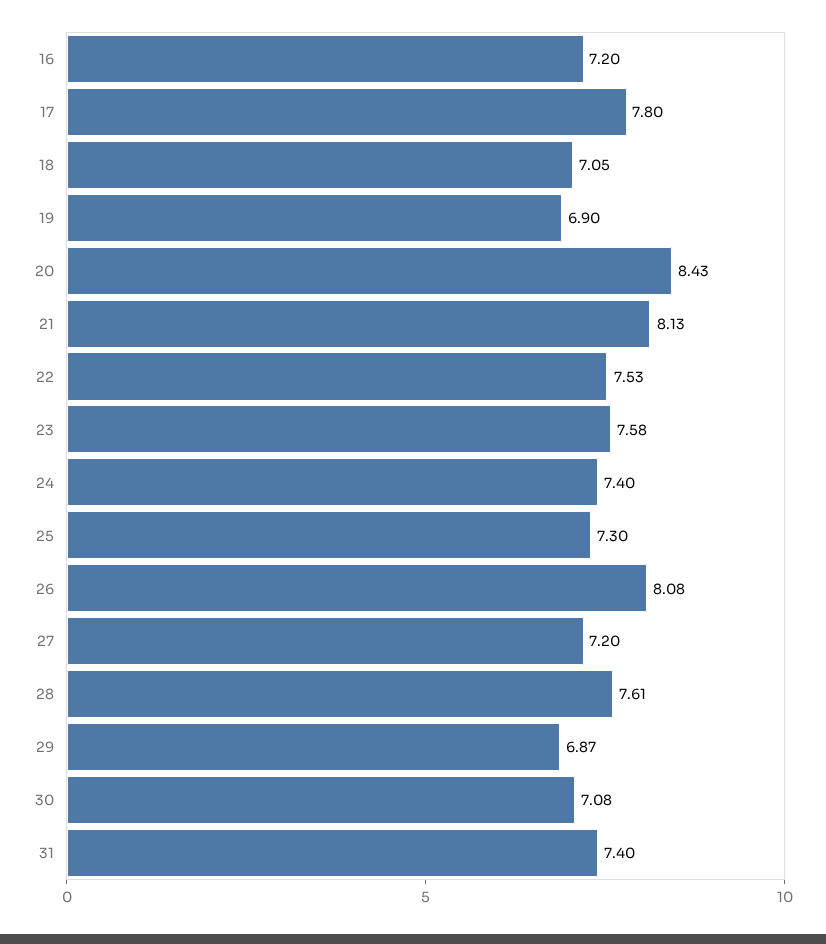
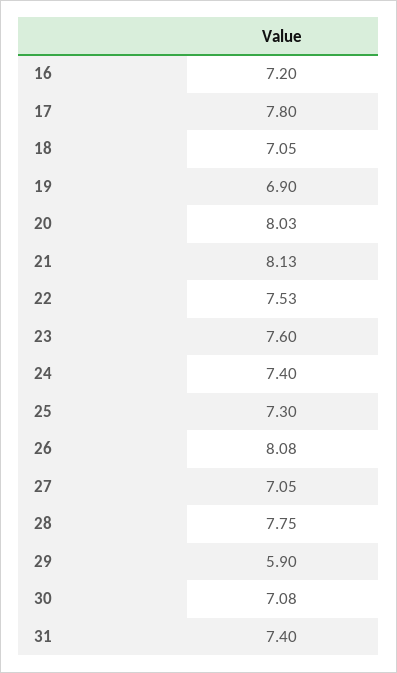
  {
    "16": 7.2,
    "17": 7.8,
    "18": 7.05,
    "19": 6.9,
-   "20": 8.43,
+   "20": 8.03,
    "21": 8.13,
    "22": 7.53,
-   "23": 7.58,
+   "23": 7.6,
    "24": 7.4,
    "25": 7.3,
    "26": 8.08,
-   "27": 7.2,
+   "27": 7.05,
-   "28": 7.61,
+   "28": 7.75,
-   "29": 6.87,
+   "29": 5.9,
    "30": 7.08,
    "31": 7.4
  }

